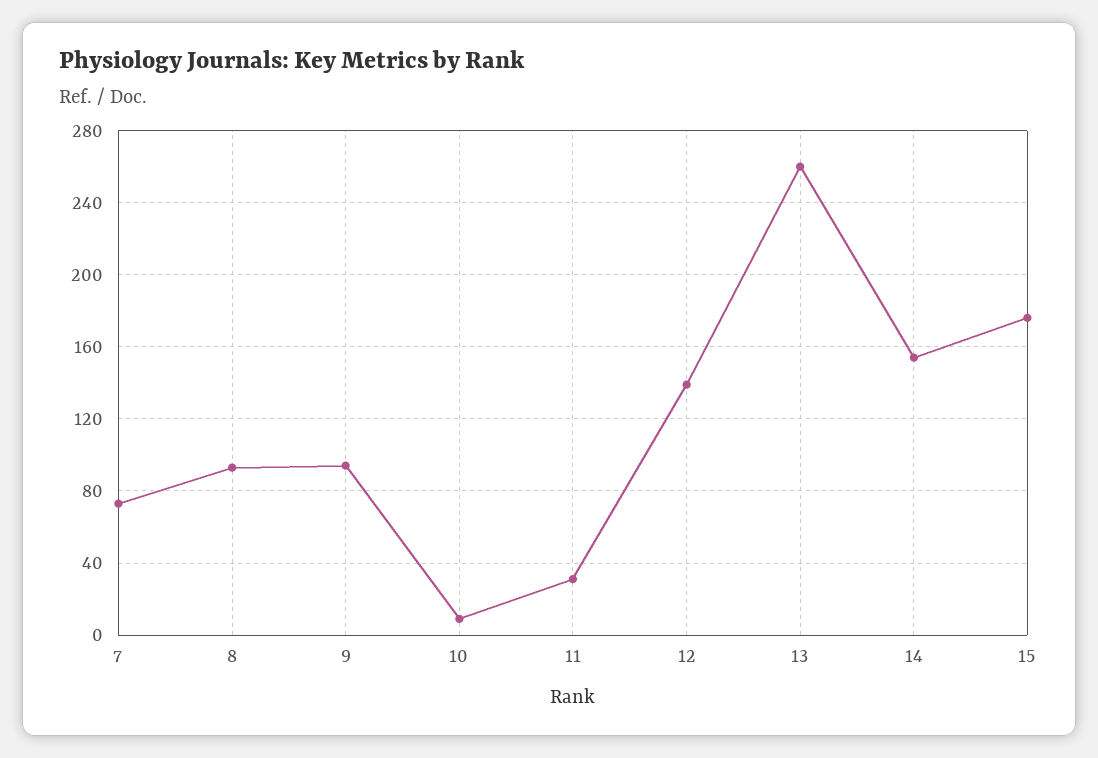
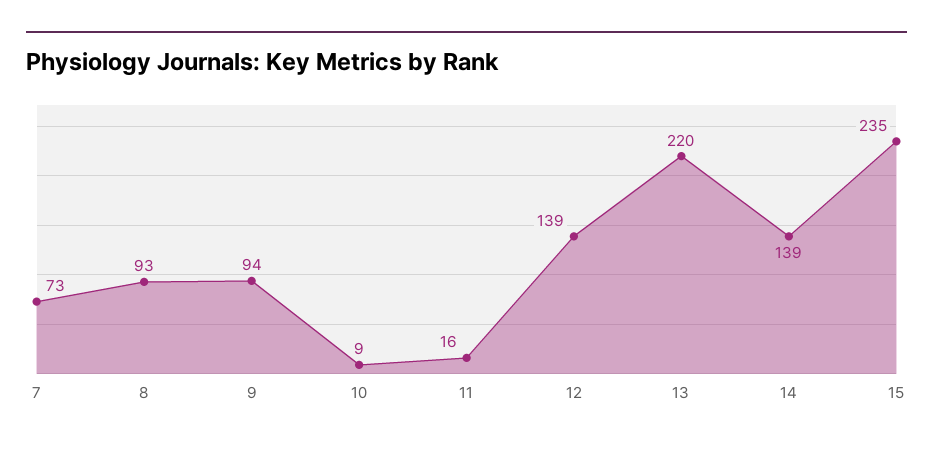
  {
    "7": 73,
    "8": 93,
    "9": 94,
    "10": 9,
-   "11": 30,
+   "11": 16,
    "12": 139,
-   "13": 260,
+   "13": 220,
-   "14": 155,
+   "14": 139,
-   "15": 175
+   "15": 235
  }

